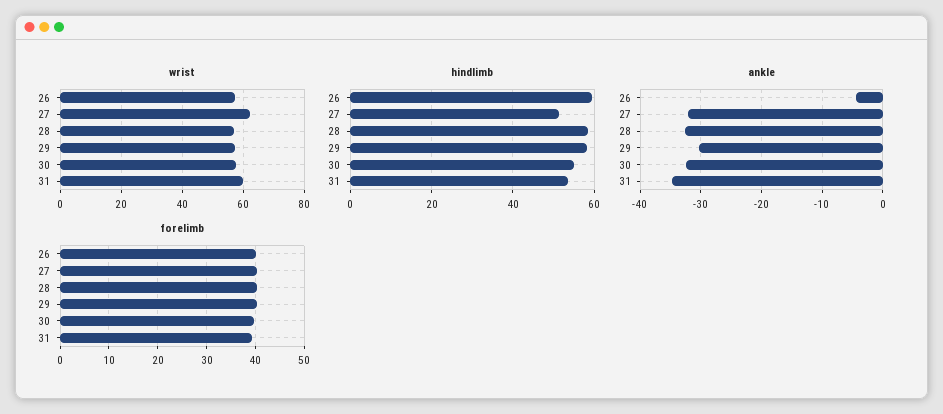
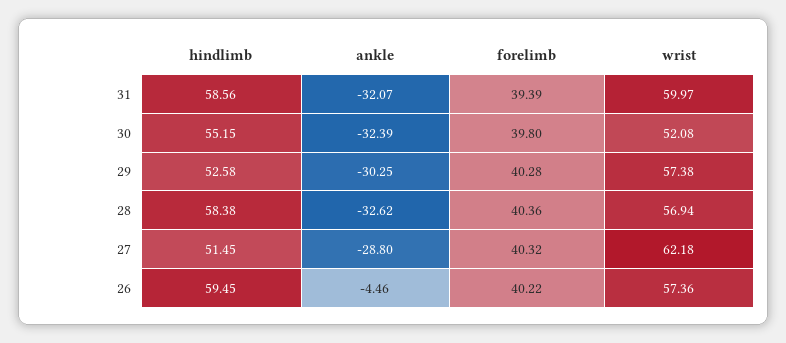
  {
    "wrist": {
      "26": 57.36,
      "27": 62.18,
      "28": 56.94,
      "29": 57.38,
-     "30": 58,
+     "30": 52.08,
      "31": 59.97
    },
    "hindlimb": {
      "26": 59.45,
      "27": 51.45,
      "28": 58.38,
-     "29": 58,
+     "29": 52.58,
      "30": 55.15,
-     "31": 54
+     "31": 58.56
    },
    "ankle": {
      "26": -4.46,
-     "27": -32,
+     "27": -28.8,
      "28": -32.62,
      "29": -30.25,
      "30": -32.39,
-     "31": -35
+     "31": -32.07
    },
    "forelimb": {
      "26": 40.22,
      "27": 40.32,
      "28": 40.36,
      "29": 40.28,
      "30": 39.8,
      "31": 39.39
    }
  }

